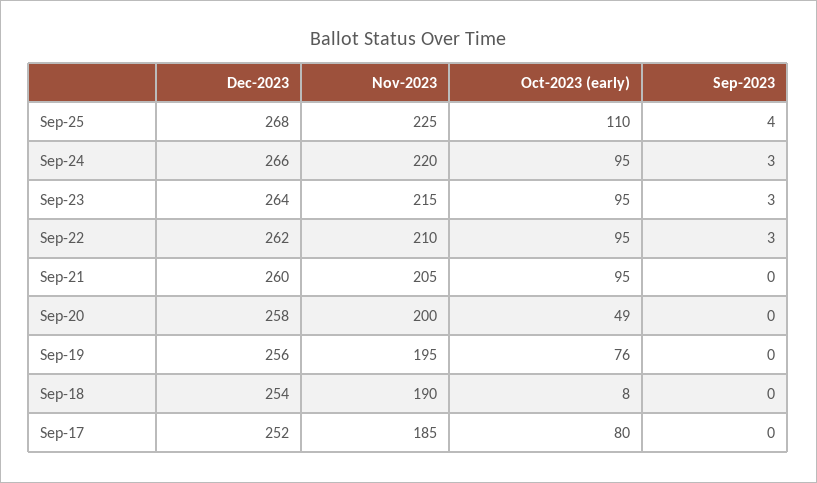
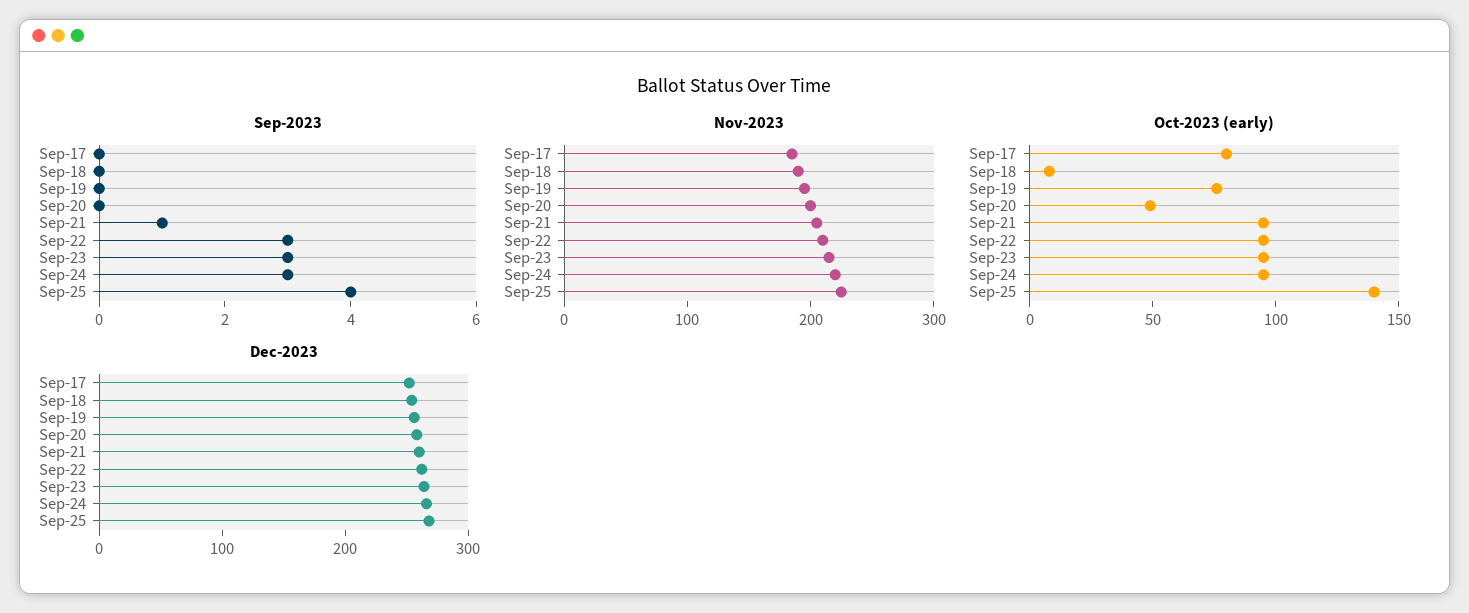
  {
    "Dec-2023": {
      "Sep-25": 268,
      "Sep-24": 266,
      "Sep-23": 264,
      "Sep-22": 262,
      "Sep-21": 260,
      "Sep-20": 258,
      "Sep-19": 256,
      "Sep-18": 254,
      "Sep-17": 252
    },
    "Nov-2023": {
      "Sep-25": 225,
      "Sep-24": 220,
      "Sep-23": 215,
      "Sep-22": 210,
      "Sep-21": 205,
      "Sep-20": 200,
      "Sep-19": 195,
      "Sep-18": 190,
      "Sep-17": 185
    },
    "Oct-2023 (early)": {
-     "Sep-25": 110,
+     "Sep-25": 140,
      "Sep-24": 95,
      "Sep-23": 95,
      "Sep-22": 95,
      "Sep-21": 95,
      "Sep-20": 49,
      "Sep-19": 76,
      "Sep-18": 8,
      "Sep-17": 80
    },
    "Sep-2023": {
      "Sep-25": 4,
      "Sep-24": 3,
      "Sep-23": 3,
      "Sep-22": 3,
-     "Sep-21": 0,
+     "Sep-21": 1,
      "Sep-20": 0,
      "Sep-19": 0,
      "Sep-18": 0,
      "Sep-17": 0
    }
  }

